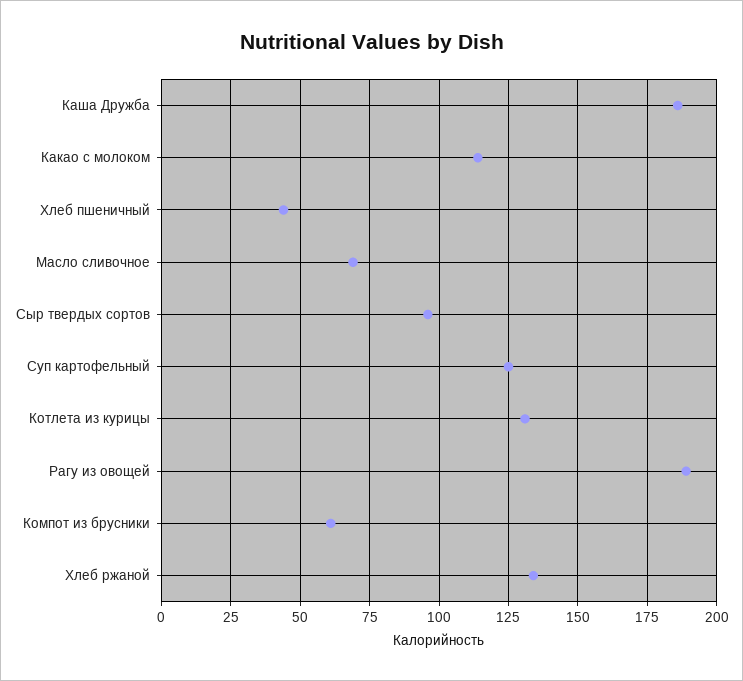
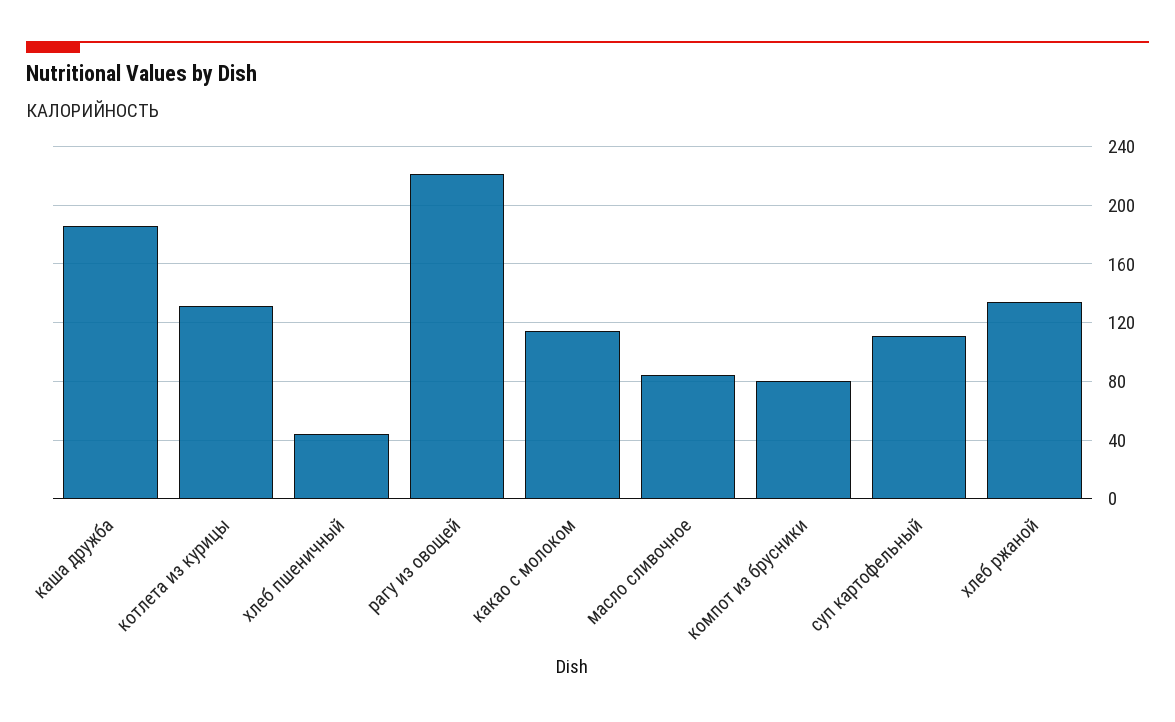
  {
    "Каша Дружба": 185,
    "Какао с молоком": 115,
    "Хлеб пшеничный": 45,
-   "Масло сливочное": 70,
+   "Масло сливочное": 85,
-   "Сыр твердых сортов": 95,
-   "Суп картофельный": 125,
+   "Суп картофельный": 110,
    "Котлета из курицы": 130,
-   "Рагу из овощей": 190,
+   "Рагу из овощей": 220,
-   "Компот из брусники": 60,
+   "Компот из брусники": 80,
    "Хлеб ржаной": 135
  }

